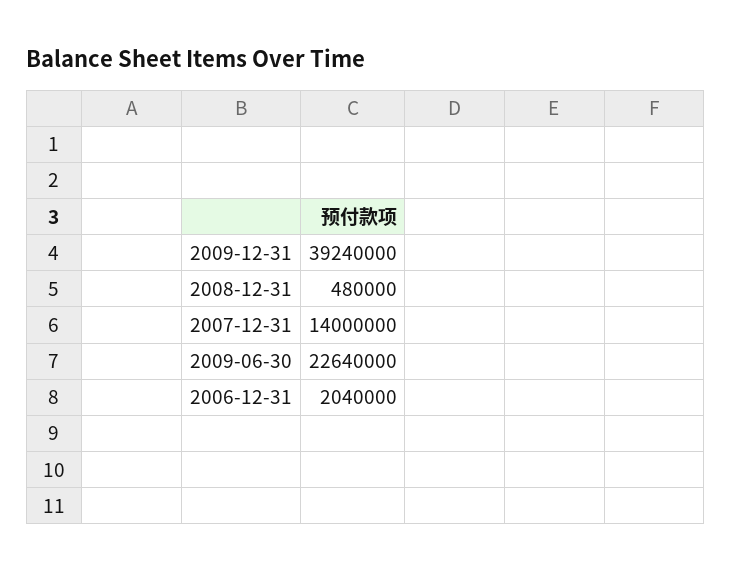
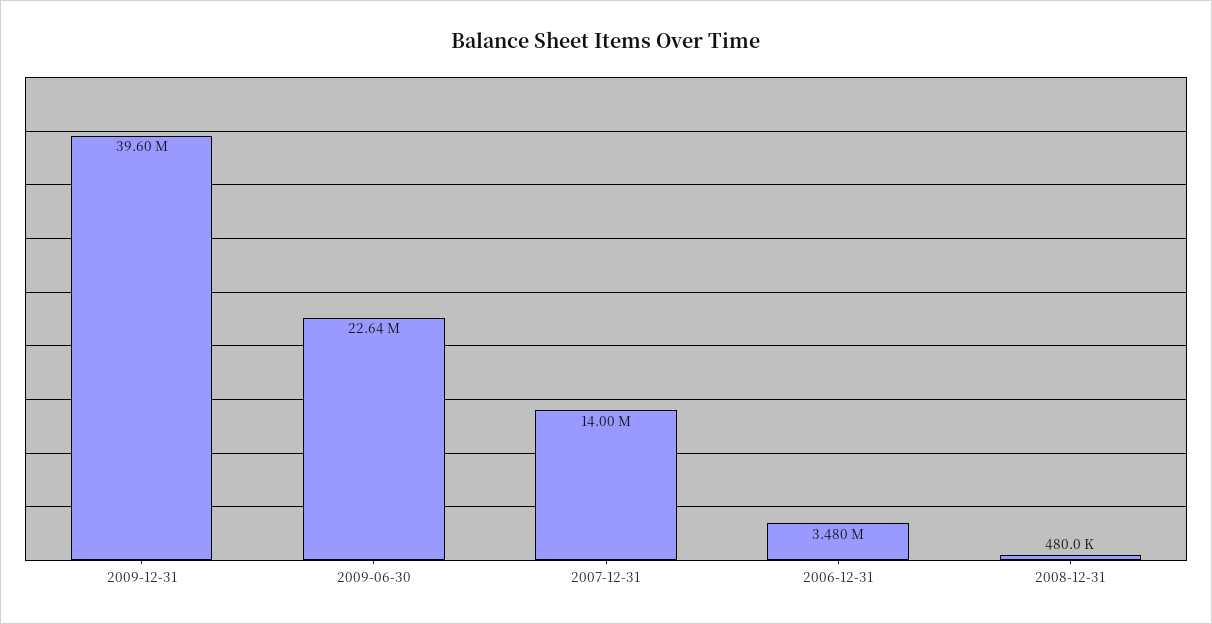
  {
-   "2009-12-31": 39240000,
+   "2009-12-31": 39600000,
    "2008-12-31": 480000,
    "2007-12-31": 14000000,
    "2009-06-30": 22640000,
-   "2006-12-31": 2040000
+   "2006-12-31": 3480000
  }

